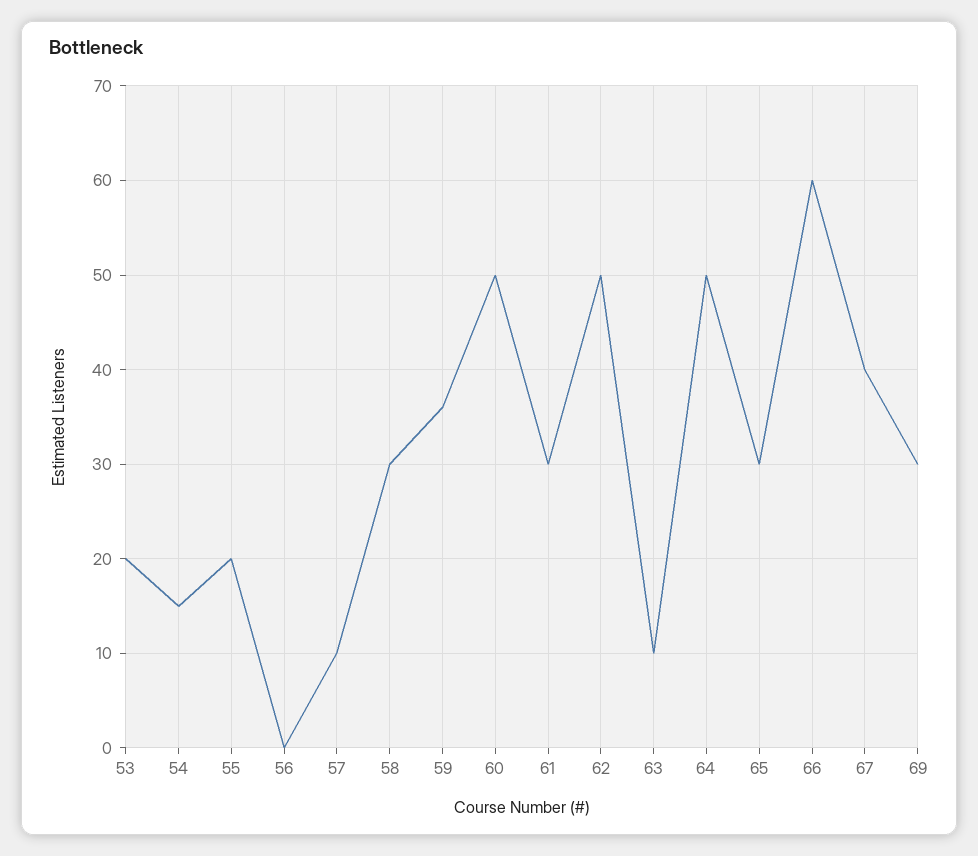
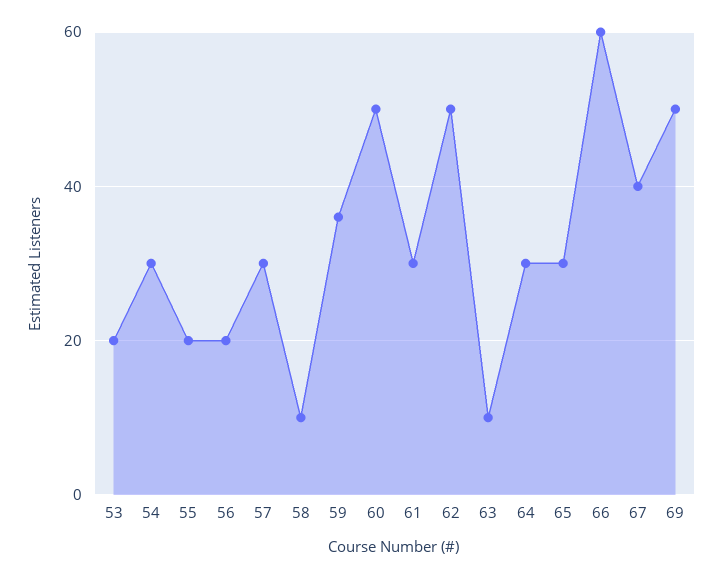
  {
    "53": 20,
-   "54": 15,
+   "54": 30,
    "55": 20,
-   "56": 0,
+   "56": 20,
-   "57": 10,
+   "57": 30,
-   "58": 30,
+   "58": 10,
    "59": 36,
    "60": 50,
    "61": 30,
    "62": 50,
    "63": 10,
-   "64": 50,
+   "64": 30,
    "65": 30,
    "66": 60,
    "67": 40,
-   "69": 30
+   "69": 50
  }

